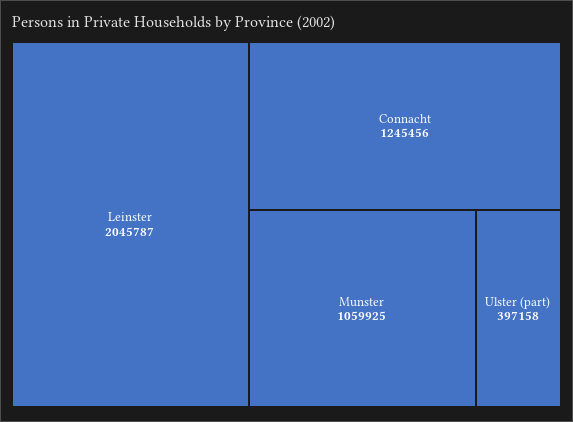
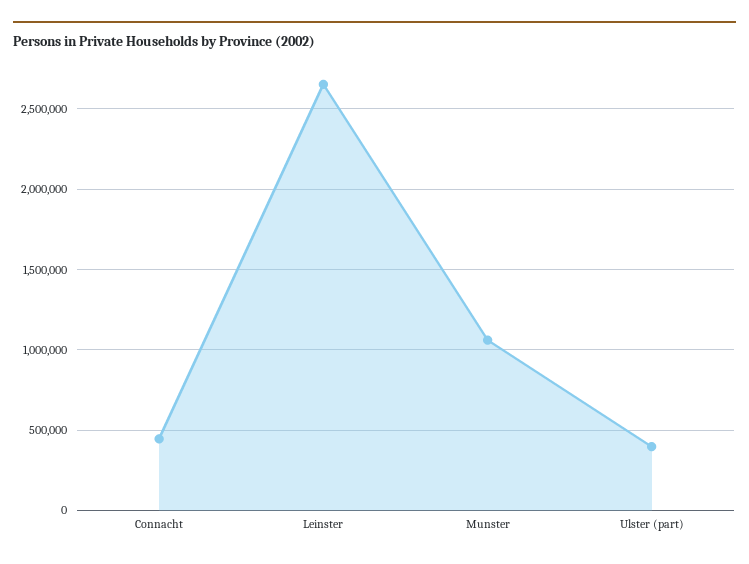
  {
-   "Leinster": 2045787,
+   "Leinster": 2650000,
-   "Connacht": 1245456,
+   "Connacht": 450000,
    "Munster": 1059925,
    "Ulster (part)": 397158
  }

